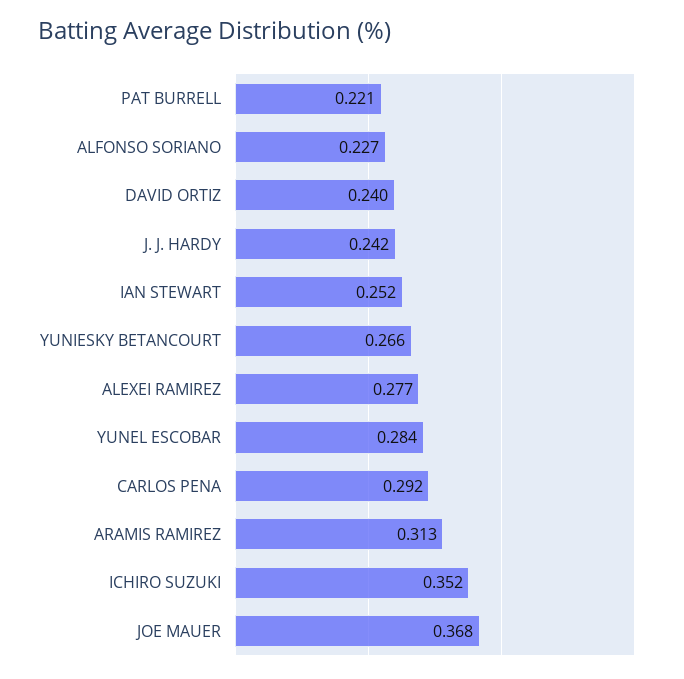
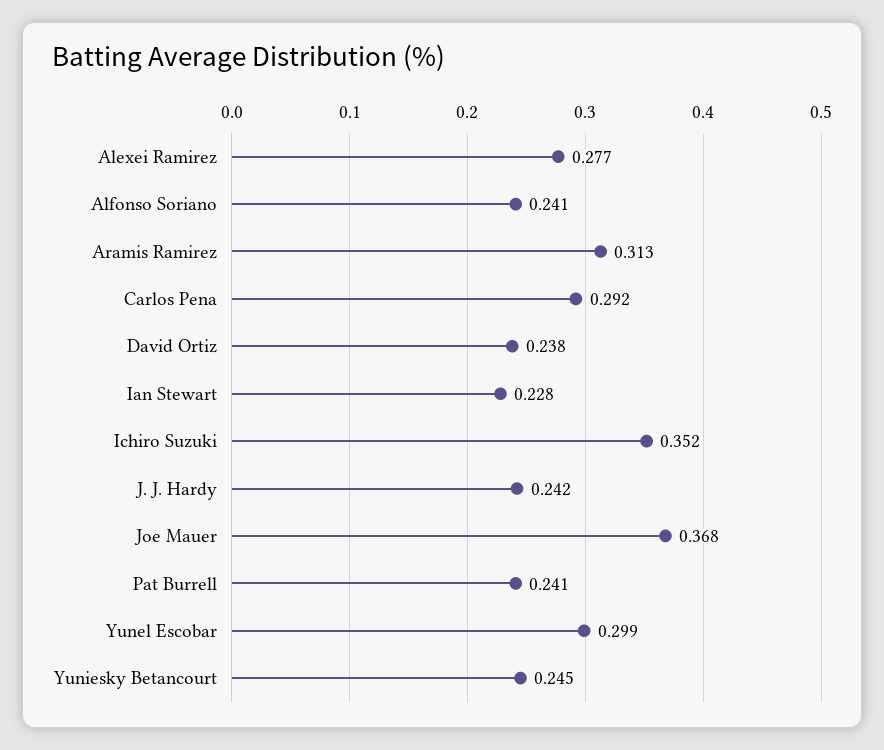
  {
-   "PAT BURRELL": 0.221,
+   "PAT BURRELL": 0.241,
-   "ALFONSO SORIANO": 0.227,
+   "ALFONSO SORIANO": 0.241,
-   "DAVID ORTIZ": 0.24,
+   "DAVID ORTIZ": 0.238,
    "J. J. HARDY": 0.242,
-   "IAN STEWART": 0.252,
+   "IAN STEWART": 0.228,
-   "YUNIESKY BETANCOURT": 0.266,
+   "YUNIESKY BETANCOURT": 0.245,
    "ALEXEI RAMIREZ": 0.277,
-   "YUNEL ESCOBAR": 0.284,
+   "YUNEL ESCOBAR": 0.299,
    "CARLOS PENA": 0.292,
    "ARAMIS RAMIREZ": 0.313,
    "ICHIRO SUZUKI": 0.352,
    "JOE MAUER": 0.368
  }

